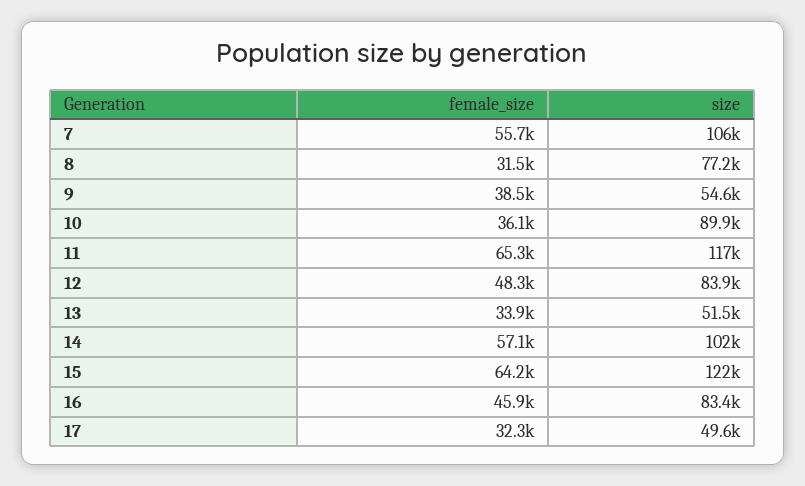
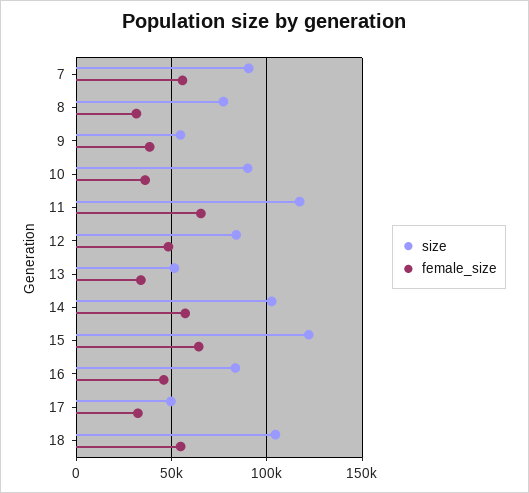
  {
    "female_size": {
      "7": 55700,
      "8": 31500,
      "9": 38500,
      "10": 36100,
      "11": 65300,
      "12": 48300,
      "13": 33900,
      "14": 57100,
      "15": 64200,
      "16": 45900,
-     "17": 32300
+     "17": 32300,
+     "18": 55000
    },
    "size": {
-     "7": 106000,
+     "7": 90000,
      "8": 77200,
      "9": 54600,
      "10": 89900,
      "11": 117000,
      "12": 83900,
      "13": 51500,
      "14": 102000,
      "15": 122000,
      "16": 83400,
-     "17": 49600
+     "17": 49600,
+     "18": 105000
    }
  }

